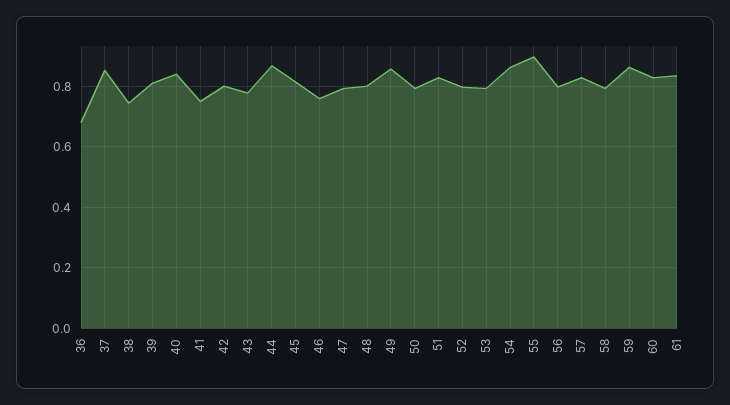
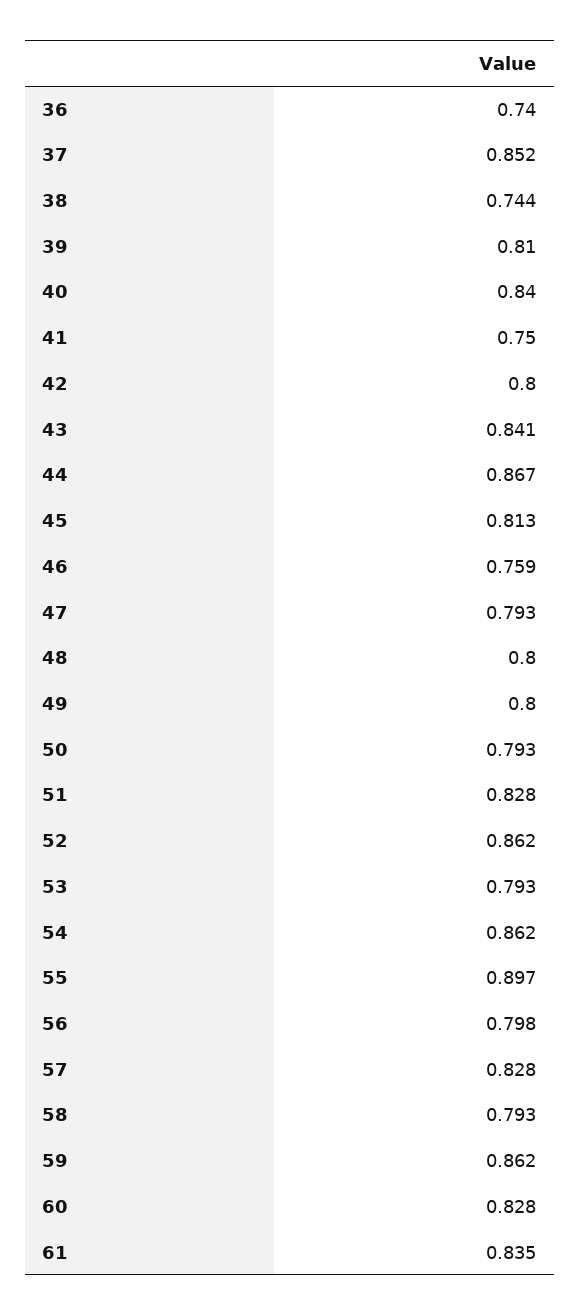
  {
-   "36": 0.68,
+   "36": 0.74,
    "37": 0.852,
    "38": 0.744,
    "39": 0.81,
    "40": 0.84,
    "41": 0.75,
    "42": 0.8,
-   "43": 0.78,
+   "43": 0.841,
    "44": 0.867,
    "45": 0.813,
    "46": 0.759,
    "47": 0.793,
    "48": 0.8,
-   "49": 0.86,
+   "49": 0.8,
    "50": 0.793,
    "51": 0.828,
-   "52": 0.8,
+   "52": 0.862,
    "53": 0.793,
    "54": 0.862,
    "55": 0.897,
    "56": 0.798,
    "57": 0.828,
    "58": 0.793,
    "59": 0.862,
    "60": 0.828,
    "61": 0.835
  }

